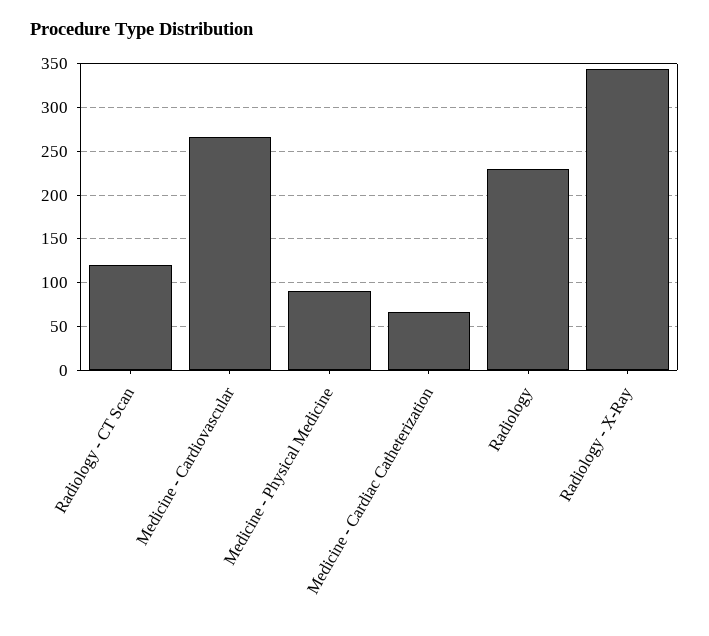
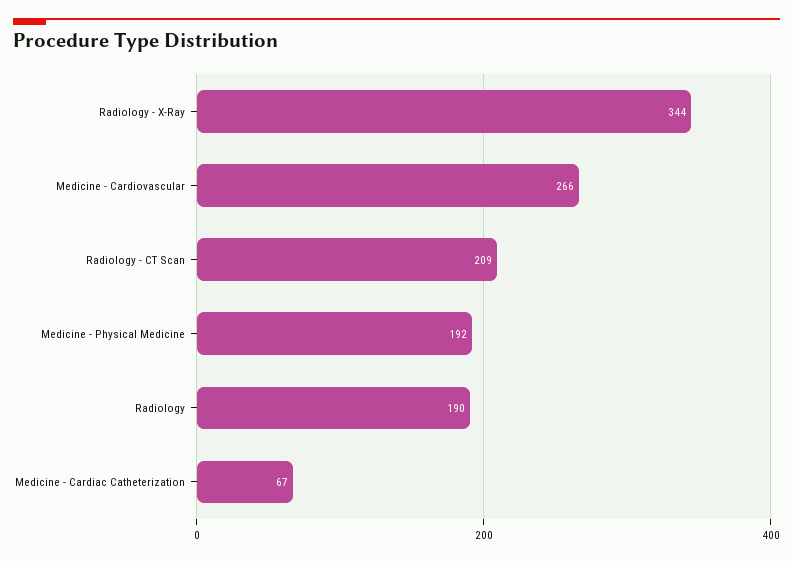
  {
-   "Radiology - CT Scan": 120,
+   "Radiology - CT Scan": 209,
    "Medicine - Cardiovascular": 266,
-   "Medicine - Physical Medicine": 90,
+   "Medicine - Physical Medicine": 192,
    "Medicine - Cardiac Catheterization": 67,
-   "Radiology": 230,
+   "Radiology": 190,
    "Radiology - X-Ray": 344
  }

